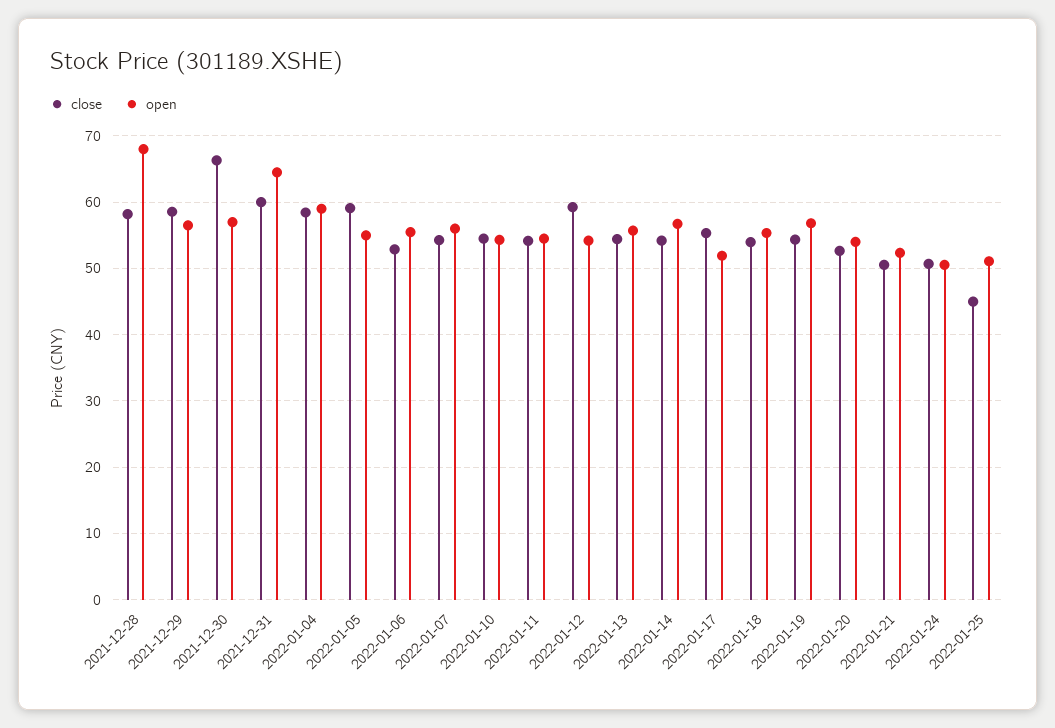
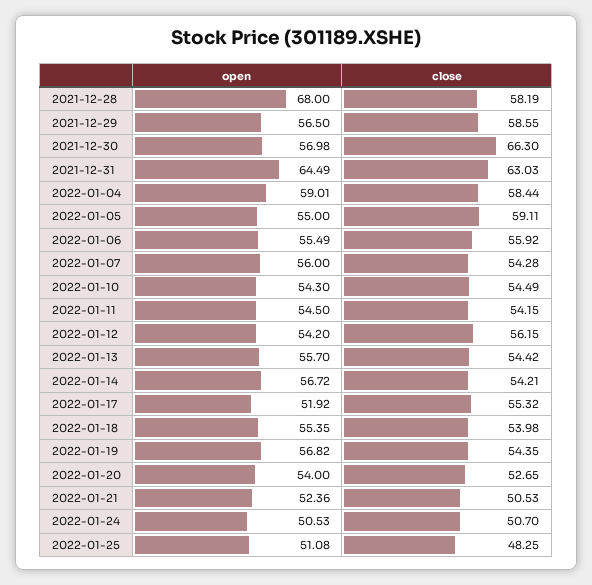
  {
    "close": {
      "2021-12-28": 58.19,
      "2021-12-29": 58.55,
      "2021-12-30": 66.3,
-     "2021-12-31": 60,
+     "2021-12-31": 63.03,
      "2022-01-04": 58.44,
      "2022-01-05": 59.11,
-     "2022-01-06": 53,
+     "2022-01-06": 55.92,
      "2022-01-07": 54.28,
      "2022-01-10": 54.49,
      "2022-01-11": 54.15,
-     "2022-01-12": 59,
+     "2022-01-12": 56.15,
      "2022-01-13": 54.42,
      "2022-01-14": 54.21,
      "2022-01-17": 55.32,
      "2022-01-18": 53.98,
      "2022-01-19": 54.35,
      "2022-01-20": 52.65,
      "2022-01-21": 50.53,
      "2022-01-24": 50.7,
-     "2022-01-25": 45
+     "2022-01-25": 48.25
    },
    "open": {
      "2021-12-28": 68,
      "2021-12-29": 56.5,
      "2021-12-30": 56.98,
      "2021-12-31": 64.49,
      "2022-01-04": 59.01,
      "2022-01-05": 55,
      "2022-01-06": 55.49,
      "2022-01-07": 56,
      "2022-01-10": 54.3,
      "2022-01-11": 54.5,
      "2022-01-12": 54.2,
      "2022-01-13": 55.7,
      "2022-01-14": 56.72,
      "2022-01-17": 51.92,
      "2022-01-18": 55.35,
      "2022-01-19": 56.82,
      "2022-01-20": 54,
      "2022-01-21": 52.36,
      "2022-01-24": 50.53,
      "2022-01-25": 51.08
    }
  }

